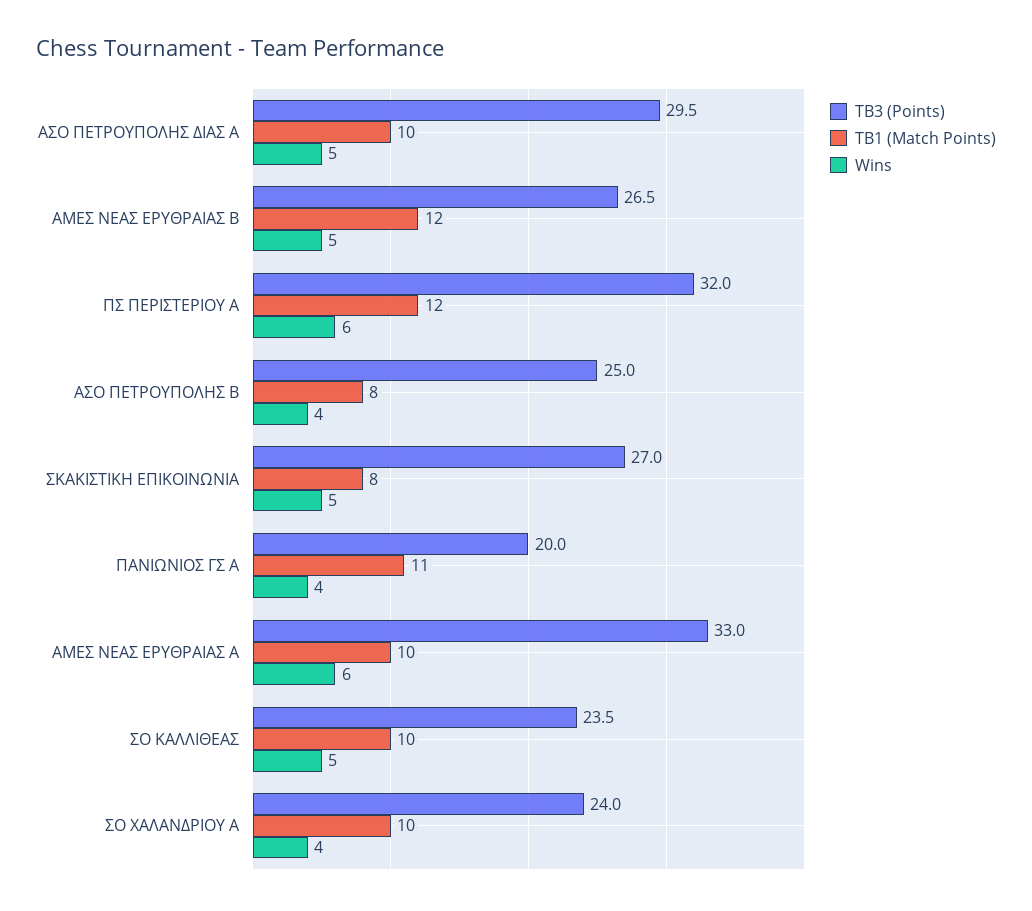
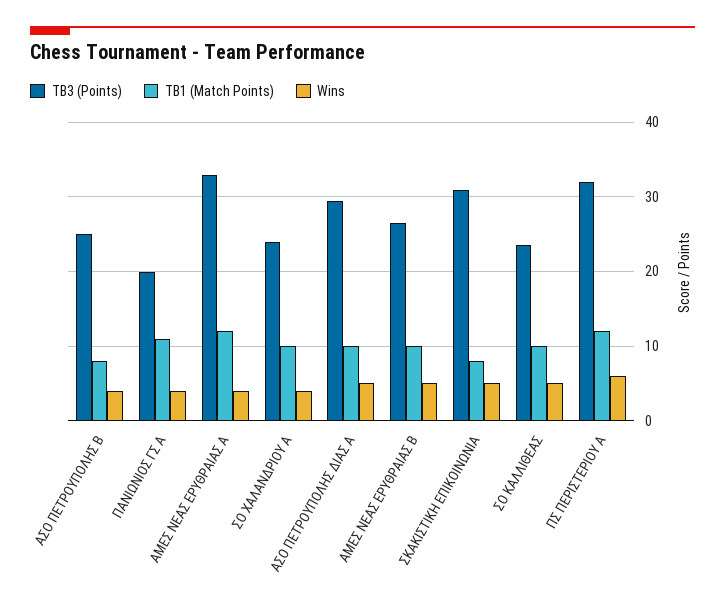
  {
    "TB3 (Points)": {
      "ΑΣΟ ΠΕΤΡΟΥΠΟΛΗΣ ΔΙΑΣ Α": 29.5,
      "ΑΜΕΣ ΝΕΑΣ ΕΡΥΘΡΑΙΑΣ Β": 26.5,
      "ΠΣ ΠΕΡΙΣΤΕΡΙΟΥ Α": 32,
      "ΑΣΟ ΠΕΤΡΟΥΠΟΛΗΣ Β": 25,
-     "ΣΚΑΚΙΣΤΙΚΗ ΕΠΙΚΟΙΝΩΝΙΑ": 27,
+     "ΣΚΑΚΙΣΤΙΚΗ ΕΠΙΚΟΙΝΩΝΙΑ": 31,
      "ΠΑΝΙΩΝΙΟΣ ΓΣ Α": 20,
      "ΑΜΕΣ ΝΕΑΣ ΕΡΥΘΡΑΙΑΣ Α": 33,
      "ΣΟ ΚΑΛΛΙΘΕΑΣ": 23.5,
      "ΣΟ ΧΑΛΑΝΔΡΙΟΥ Α": 24
    },
    "TB1 (Match Points)": {
      "ΑΣΟ ΠΕΤΡΟΥΠΟΛΗΣ ΔΙΑΣ Α": 10,
-     "ΑΜΕΣ ΝΕΑΣ ΕΡΥΘΡΑΙΑΣ Β": 12,
+     "ΑΜΕΣ ΝΕΑΣ ΕΡΥΘΡΑΙΑΣ Β": 10,
      "ΠΣ ΠΕΡΙΣΤΕΡΙΟΥ Α": 12,
      "ΑΣΟ ΠΕΤΡΟΥΠΟΛΗΣ Β": 8,
      "ΣΚΑΚΙΣΤΙΚΗ ΕΠΙΚΟΙΝΩΝΙΑ": 8,
      "ΠΑΝΙΩΝΙΟΣ ΓΣ Α": 11,
-     "ΑΜΕΣ ΝΕΑΣ ΕΡΥΘΡΑΙΑΣ Α": 10,
+     "ΑΜΕΣ ΝΕΑΣ ΕΡΥΘΡΑΙΑΣ Α": 12,
      "ΣΟ ΚΑΛΛΙΘΕΑΣ": 10,
      "ΣΟ ΧΑΛΑΝΔΡΙΟΥ Α": 10
    },
    "Wins": {
      "ΑΣΟ ΠΕΤΡΟΥΠΟΛΗΣ ΔΙΑΣ Α": 5,
      "ΑΜΕΣ ΝΕΑΣ ΕΡΥΘΡΑΙΑΣ Β": 5,
      "ΠΣ ΠΕΡΙΣΤΕΡΙΟΥ Α": 6,
      "ΑΣΟ ΠΕΤΡΟΥΠΟΛΗΣ Β": 4,
      "ΣΚΑΚΙΣΤΙΚΗ ΕΠΙΚΟΙΝΩΝΙΑ": 5,
      "ΠΑΝΙΩΝΙΟΣ ΓΣ Α": 4,
-     "ΑΜΕΣ ΝΕΑΣ ΕΡΥΘΡΑΙΑΣ Α": 6,
+     "ΑΜΕΣ ΝΕΑΣ ΕΡΥΘΡΑΙΑΣ Α": 4,
      "ΣΟ ΚΑΛΛΙΘΕΑΣ": 5,
      "ΣΟ ΧΑΛΑΝΔΡΙΟΥ Α": 4
    }
  }

